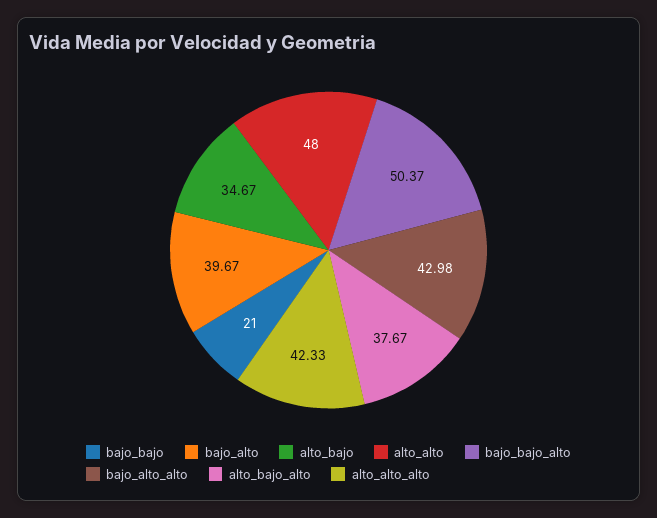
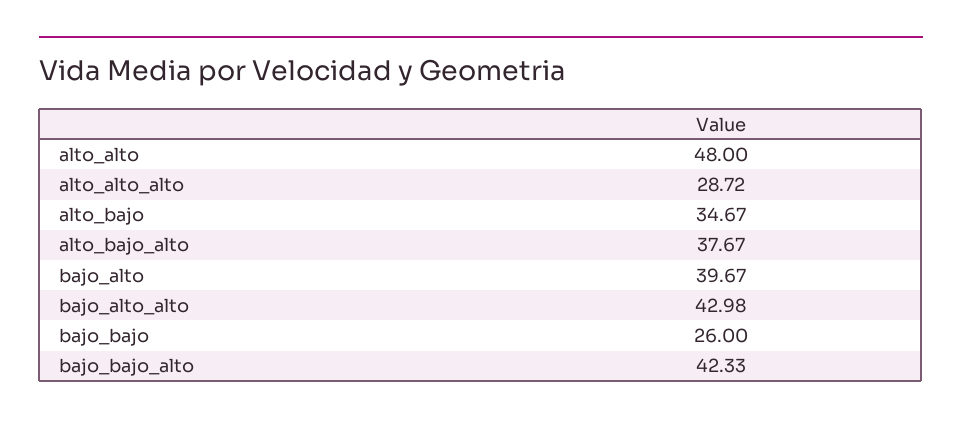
  {
-   "bajo_bajo": 21,
+   "bajo_bajo": 26,
    "bajo_alto": 39.67,
    "alto_bajo": 34.67,
    "alto_alto": 48,
-   "bajo_bajo_alto": 50.37,
+   "bajo_bajo_alto": 42.33,
    "bajo_alto_alto": 42.98,
    "alto_bajo_alto": 37.67,
-   "alto_alto_alto": 42.33
+   "alto_alto_alto": 28.72
  }

